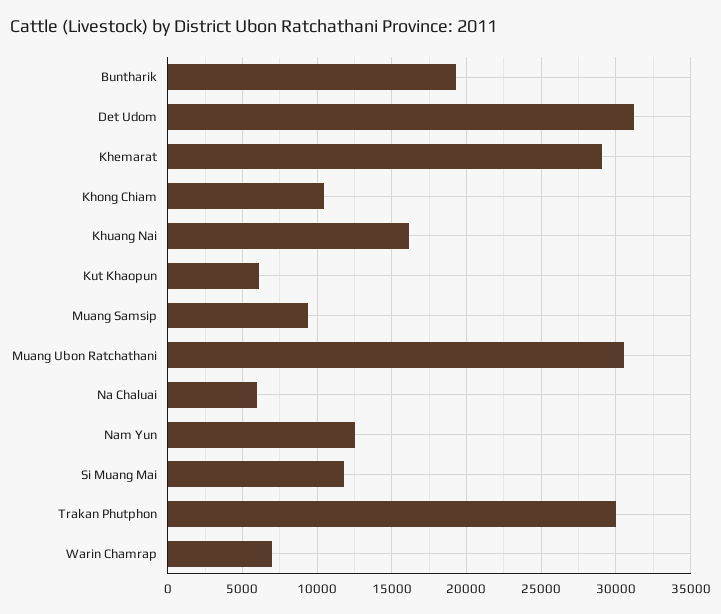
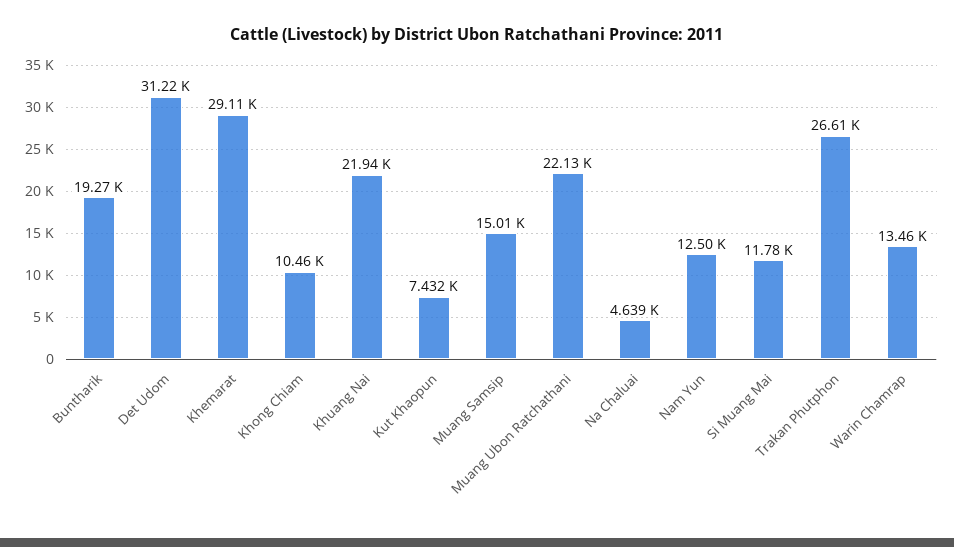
  {
    "Buntharik": 19270,
    "Det Udom": 31220,
    "Khemarat": 29110,
    "Khong Chiam": 10460,
-   "Khuang Nai": 16000,
+   "Khuang Nai": 21940,
-   "Kut Khaopun": 6000,
+   "Kut Khaopun": 7432,
-   "Muang Samsip": 9500,
+   "Muang Samsip": 15010,
-   "Muang Ubon Ratchathani": 30500,
+   "Muang Ubon Ratchathani": 22130,
-   "Na Chaluai": 6000,
+   "Na Chaluai": 4639,
    "Nam Yun": 12500,
    "Si Muang Mai": 11780,
-   "Trakan Phutphon": 30000,
+   "Trakan Phutphon": 26610,
-   "Warin Chamrap": 7000
+   "Warin Chamrap": 13460
  }

